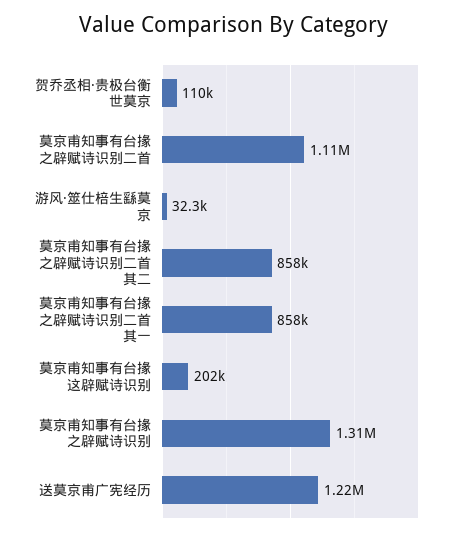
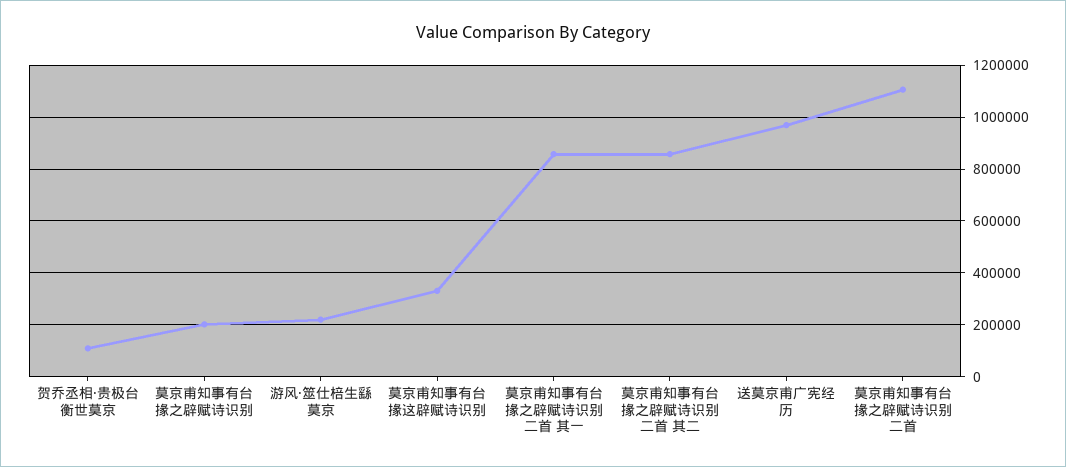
  {
    "贺乔丞相·贵极台衡世莫京": 110000,
    "莫京甫知事有台掾之辟赋诗识别二首": 1110000,
-   "游风·筮仕棓生繇莫京": 32300,
+   "游风·筮仕棓生繇莫京": 225000,
    "莫京甫知事有台掾之辟赋诗识别二首 其二": 858000,
    "莫京甫知事有台掾之辟赋诗识别二首 其一": 858000,
-   "莫京甫知事有台掾这辟赋诗识别": 202000,
+   "莫京甫知事有台掾这辟赋诗识别": 325000,
-   "莫京甫知事有台掾之辟赋诗识别": 1310000,
+   "莫京甫知事有台掾之辟赋诗识别": 200000,
-   "送莫京甫广宪经历": 1220000
+   "送莫京甫广宪经历": 975000
  }

